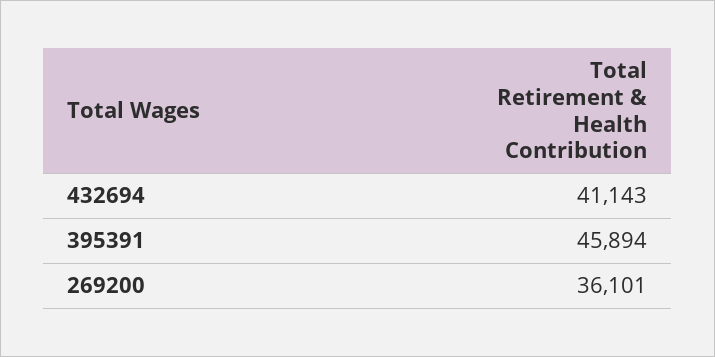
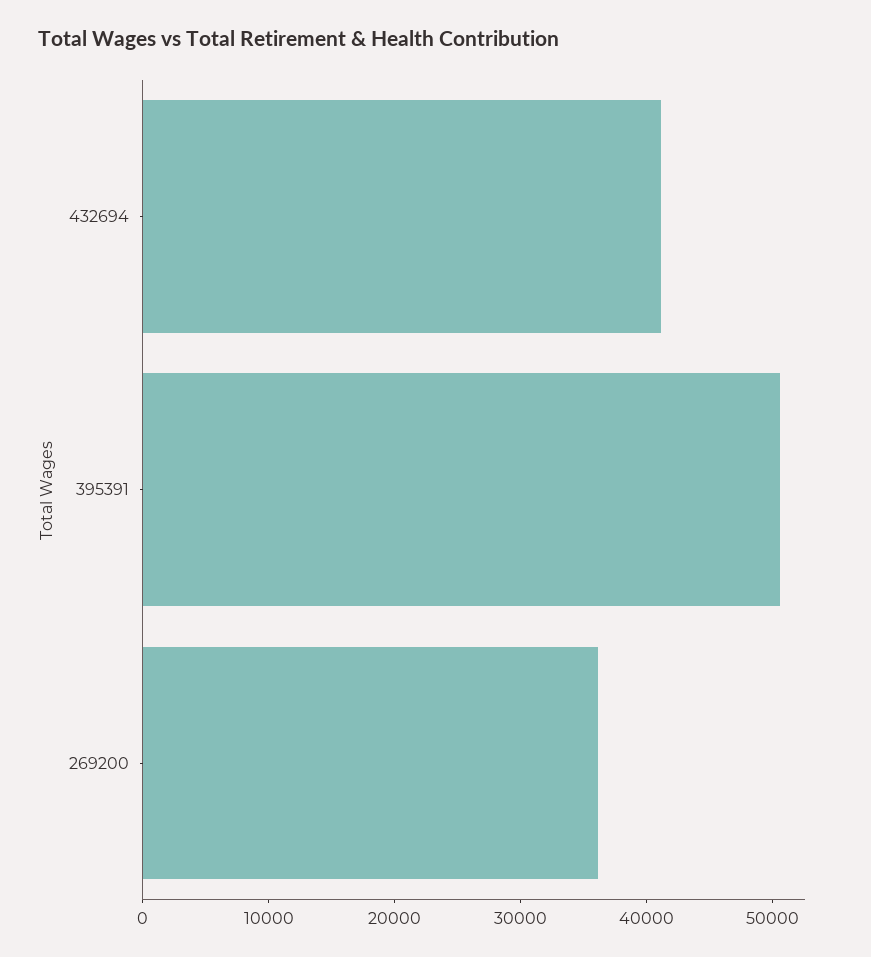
  {
    "432694": 41143,
-   "395391": 45894,
+   "395391": 50000,
    "269200": 36101
  }

